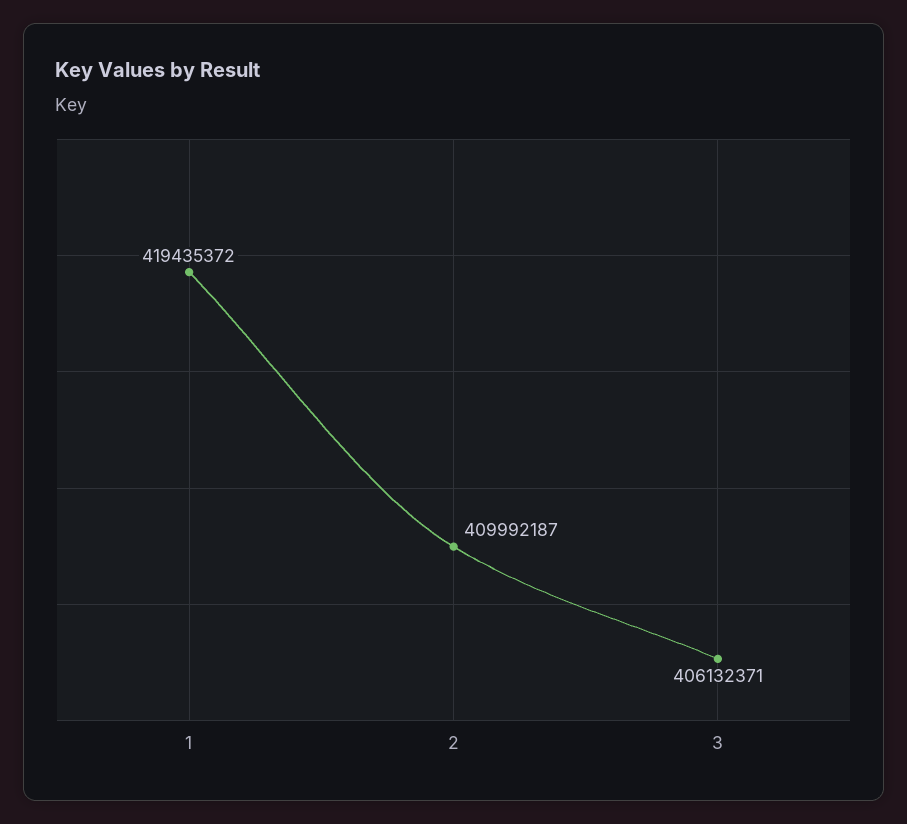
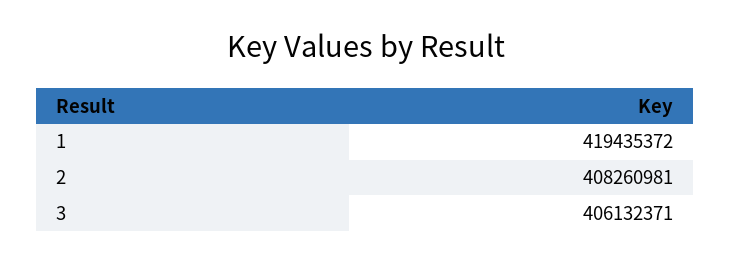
  {
    "1": 419435372,
-   "2": 409992187,
+   "2": 408260981,
    "3": 406132371
  }

